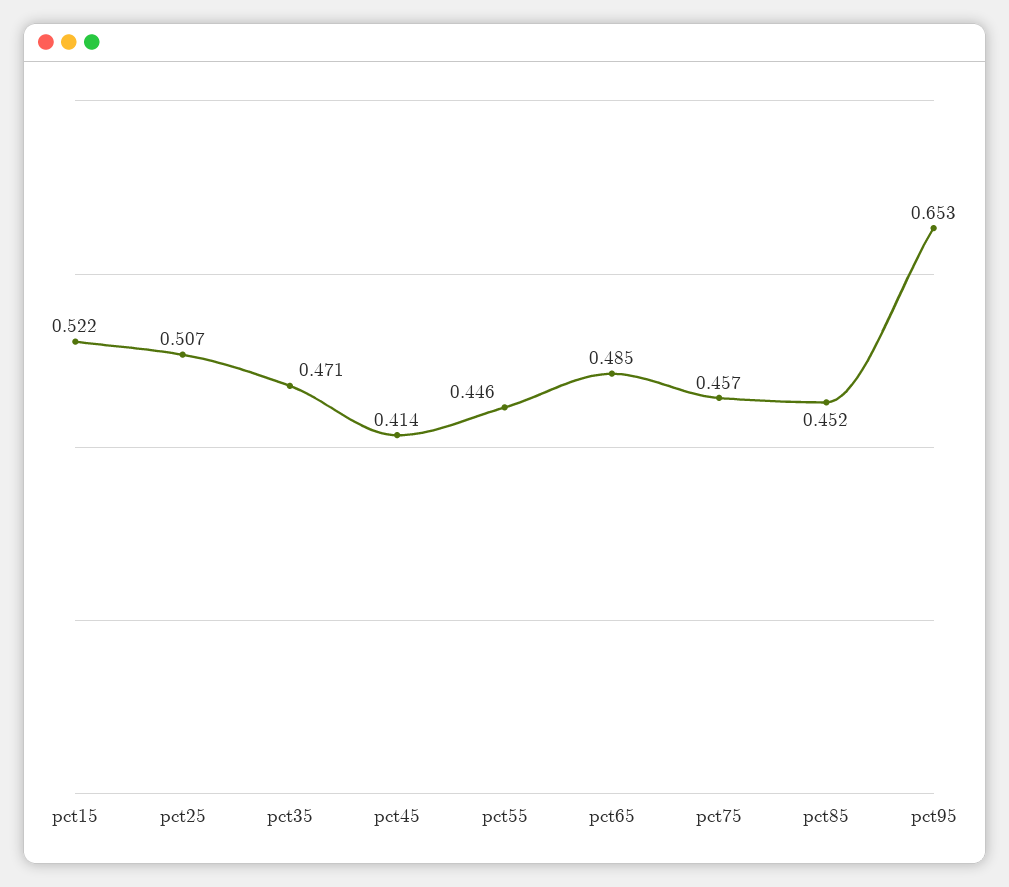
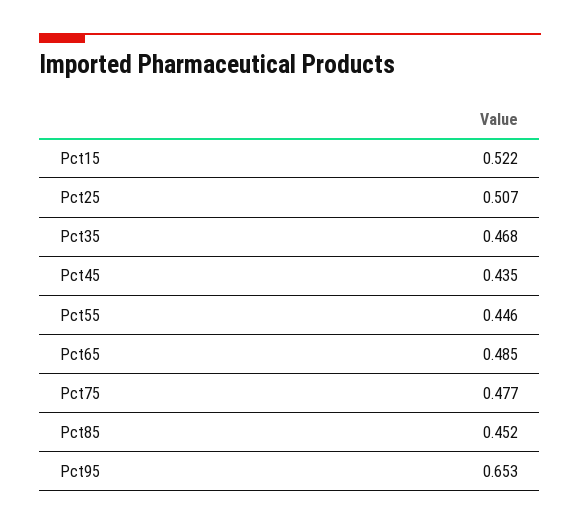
  {
    "pct15": 0.522,
    "pct25": 0.507,
-   "pct35": 0.471,
+   "pct35": 0.468,
-   "pct45": 0.414,
+   "pct45": 0.435,
    "pct55": 0.446,
    "pct65": 0.485,
-   "pct75": 0.457,
+   "pct75": 0.477,
    "pct85": 0.452,
    "pct95": 0.653
  }

